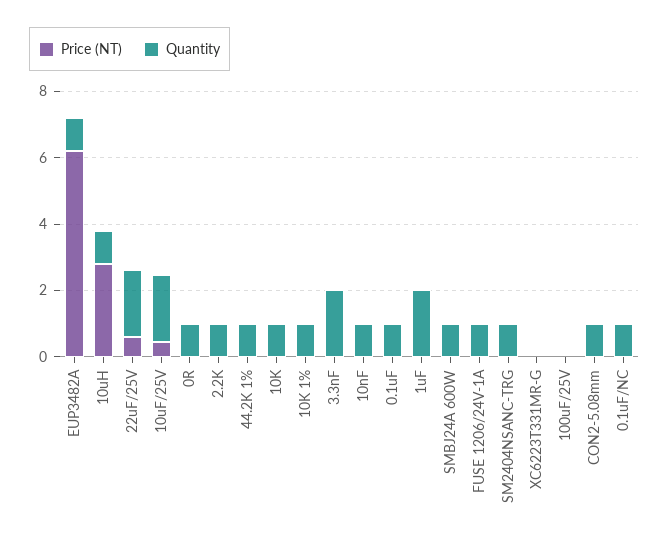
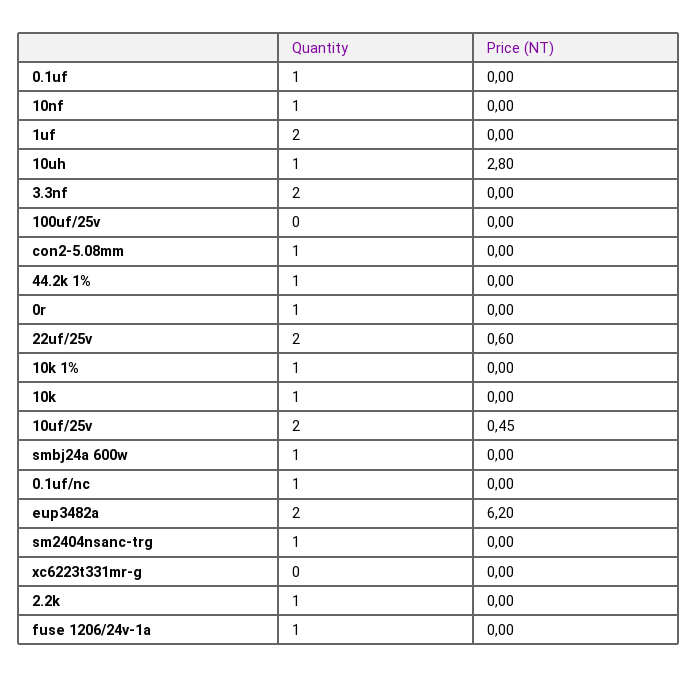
  {
    "Price (NT)": {
      "EUP3482A": 6.2,
      "10uH": 2.8,
      "22uF/25V": 0.6,
      "10uF/25V": 0.45,
      "0R": 0,
      "2.2K": 0,
      "44.2K 1%": 0,
      "10K": 0,
      "10K 1%": 0,
      "3.3nF": 0,
      "10nF": 0,
      "0.1uF": 0,
      "1uF": 0,
      "SMBJ24A 600W": 0,
      "FUSE 1206/24V-1A": 0,
      "SM2404NSANC-TRG": 0,
      "XC6223T331MR-G": 0,
      "100uF/25V": 0,
      "CON2-5.08mm": 0,
      "0.1uF/NC": 0
    },
    "Quantity": {
-     "EUP3482A": 1,
+     "EUP3482A": 2,
      "10uH": 1,
      "22uF/25V": 2,
      "10uF/25V": 2,
      "0R": 1,
      "2.2K": 1,
      "44.2K 1%": 1,
      "10K": 1,
      "10K 1%": 1,
      "3.3nF": 2,
      "10nF": 1,
      "0.1uF": 1,
      "1uF": 2,
      "SMBJ24A 600W": 1,
      "FUSE 1206/24V-1A": 1,
      "SM2404NSANC-TRG": 1,
      "XC6223T331MR-G": 0,
      "100uF/25V": 0,
      "CON2-5.08mm": 1,
      "0.1uF/NC": 1
    }
  }

